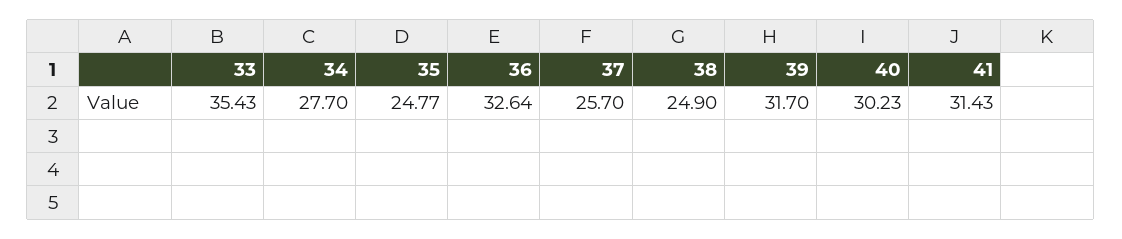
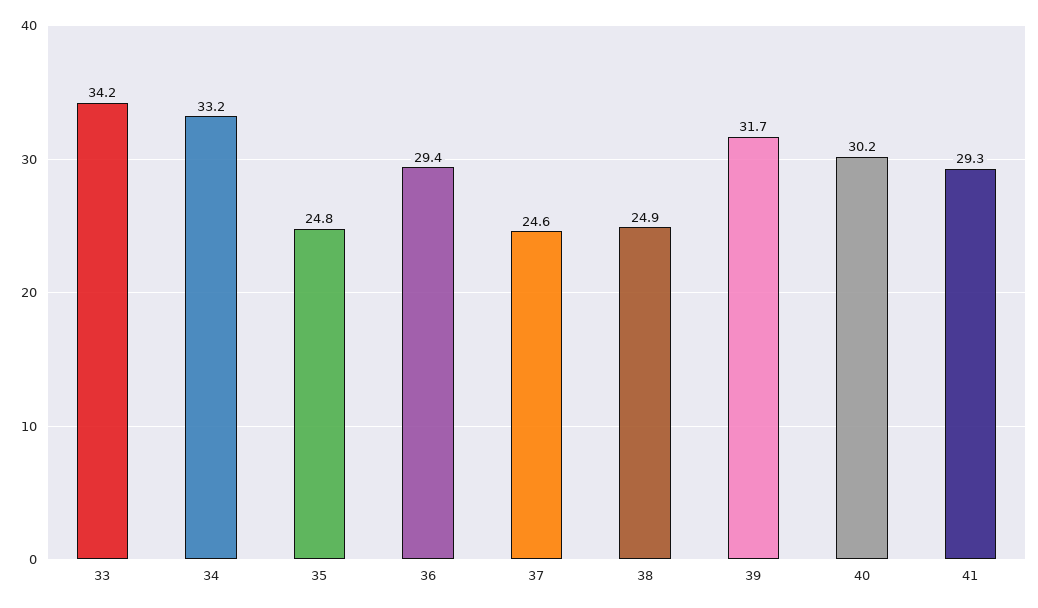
  {
-   "33": 35.43,
+   "33": 34.2,
-   "34": 27.7,
+   "34": 33.2,
    "35": 24.77,
-   "36": 32.64,
+   "36": 29.4,
-   "37": 25.7,
+   "37": 24.6,
    "38": 24.9,
    "39": 31.7,
    "40": 30.23,
-   "41": 31.43
+   "41": 29.3
  }

